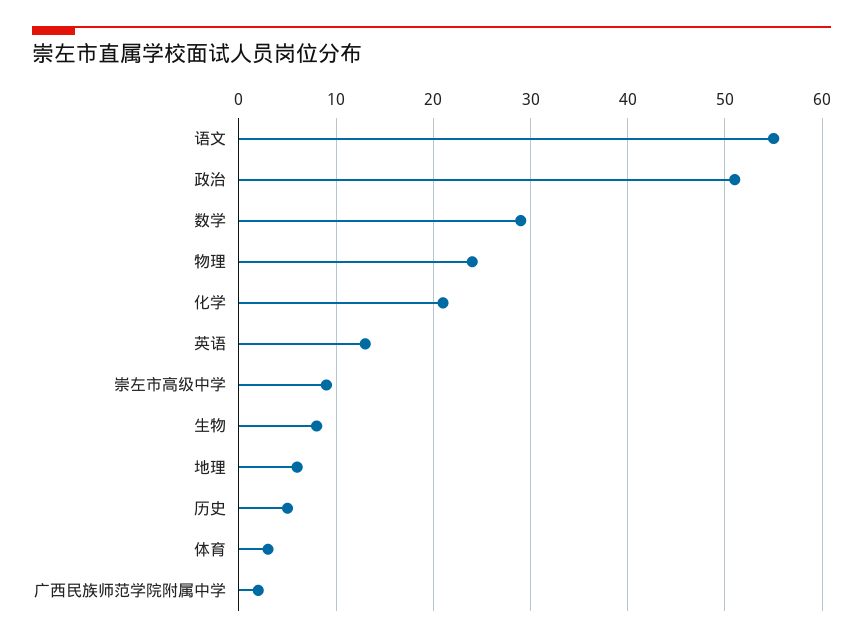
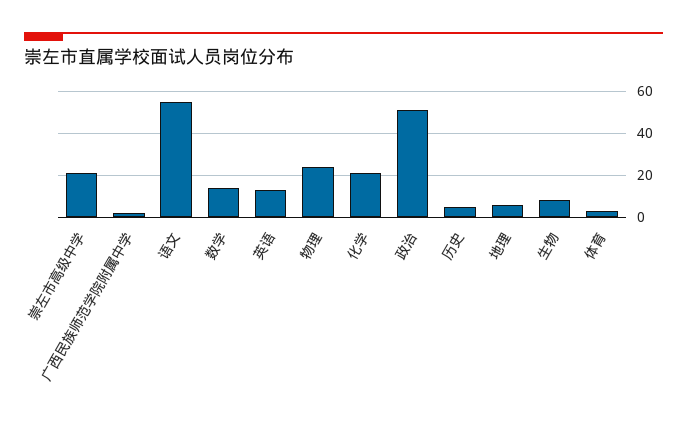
  {
    "语文": 55,
    "政治": 51,
-   "数学": 29,
+   "数学": 15,
    "物理": 24,
    "化学": 21,
    "英语": 13,
-   "崇左市高级中学": 9,
+   "崇左市高级中学": 20,
    "生物": 8,
    "地理": 6,
    "历史": 5,
    "体育": 3,
    "广西民族师范学院附属中学": 2
  }

